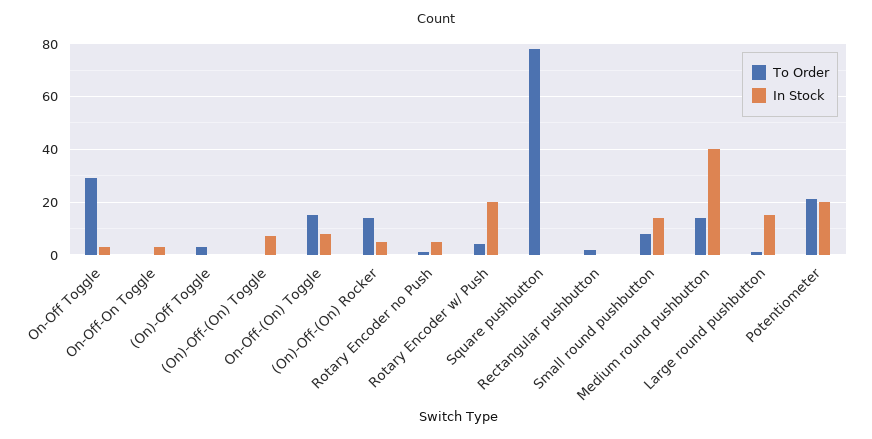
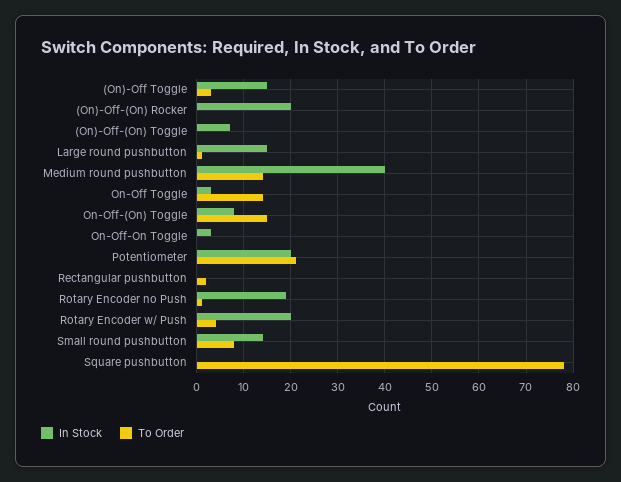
  {
    "To Order": {
-     "On-Off Toggle": 30,
+     "On-Off Toggle": 15,
      "On-Off-On Toggle": 0,
      "(On)-Off Toggle": 5,
      "(On)-Off-(On) Toggle": 0,
      "On-Off-(On) Toggle": 15,
-     "(On)-Off-(On) Rocker": 15,
+     "(On)-Off-(On) Rocker": 0,
      "Rotary Encoder no Push": 0,
      "Rotary Encoder w/ Push": 5,
      "Square pushbutton": 80,
      "Rectangular pushbutton": 0,
      "Small round pushbutton": 10,
      "Medium round pushbutton": 15,
      "Large round pushbutton": 0,
      "Potentiometer": 20
    },
    "In Stock": {
      "On-Off Toggle": 5,
      "On-Off-On Toggle": 5,
-     "(On)-Off Toggle": 0,
+     "(On)-Off Toggle": 15,
      "(On)-Off-(On) Toggle": 5,
      "On-Off-(On) Toggle": 10,
-     "(On)-Off-(On) Rocker": 5,
+     "(On)-Off-(On) Rocker": 20,
-     "Rotary Encoder no Push": 5,
+     "Rotary Encoder no Push": 20,
      "Rotary Encoder w/ Push": 20,
      "Square pushbutton": 0,
      "Rectangular pushbutton": 0,
      "Small round pushbutton": 15,
      "Medium round pushbutton": 40,
      "Large round pushbutton": 15,
      "Potentiometer": 20
    }
  }

